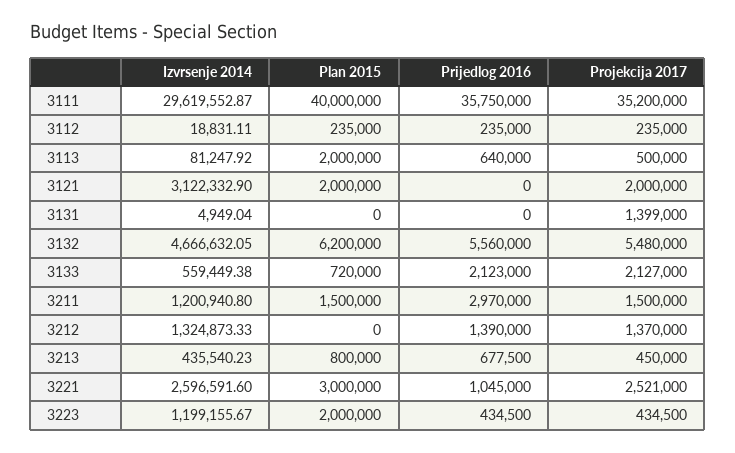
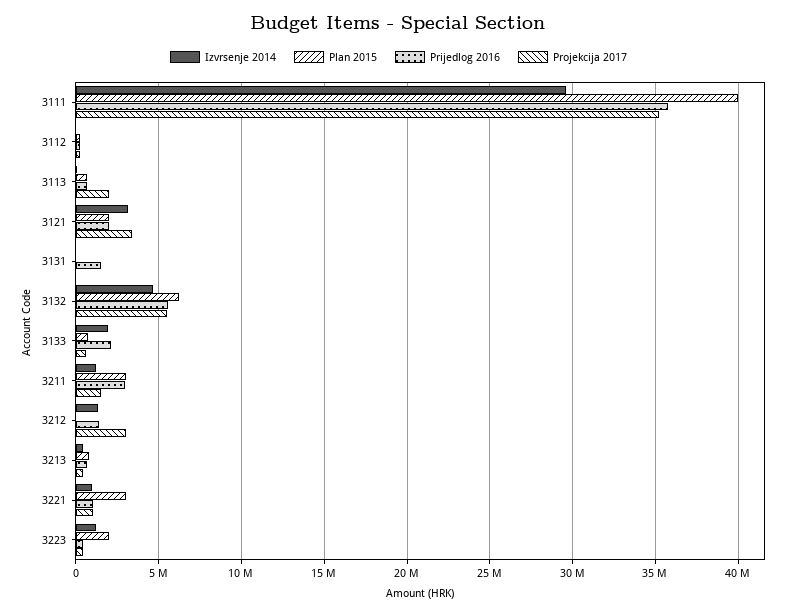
  {
    "Izvrsenje 2014": {
      "3111": 29619552.87,
      "3112": 18831.11,
      "3113": 81247.92,
      "3121": 3122332.9,
      "3131": 4949.04,
      "3132": 4666632.05,
-     "3133": 559449.38,
+     "3133": 2000000,
      "3211": 1200940.8,
      "3212": 1324873.33,
      "3213": 435540.23,
-     "3221": 2596591.6,
+     "3221": 1000000,
      "3223": 1199155.67
    },
    "Plan 2015": {
      "3111": 40000000,
      "3112": 235000,
-     "3113": 2000000,
+     "3113": 500000,
      "3121": 2000000,
      "3131": 0,
      "3132": 6200000,
      "3133": 720000,
-     "3211": 1500000,
+     "3211": 3000000,
      "3212": 0,
      "3213": 800000,
      "3221": 3000000,
      "3223": 2000000
    },
    "Prijedlog 2016": {
      "3111": 35750000,
      "3112": 235000,
      "3113": 640000,
-     "3121": 0,
+     "3121": 2000000,
-     "3131": 0,
+     "3131": 1500000,
      "3132": 5560000,
      "3133": 2123000,
      "3211": 2970000,
      "3212": 1390000,
      "3213": 677500,
      "3221": 1045000,
      "3223": 434500
    },
    "Projekcija 2017": {
      "3111": 35200000,
      "3112": 235000,
-     "3113": 500000,
+     "3113": 2000000,
-     "3121": 2000000,
+     "3121": 3500000,
-     "3131": 1399000,
+     "3131": 0,
      "3132": 5480000,
-     "3133": 2127000,
+     "3133": 500000,
      "3211": 1500000,
-     "3212": 1370000,
+     "3212": 3000000,
      "3213": 450000,
-     "3221": 2521000,
+     "3221": 1000000,
      "3223": 434500
    }
  }

